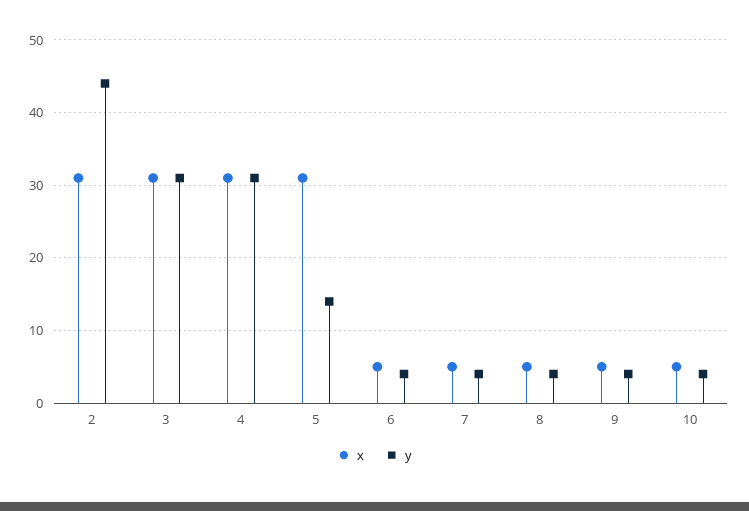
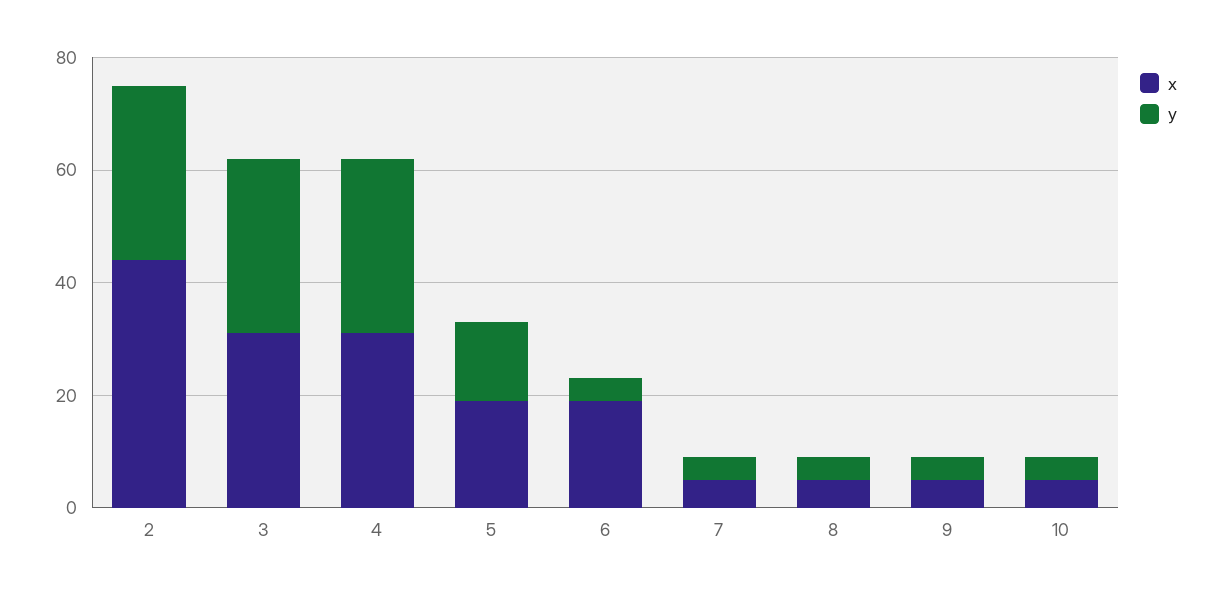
  {
    "x": {
-     "2": 31,
+     "2": 45,
      "3": 31,
      "4": 31,
-     "5": 31,
+     "5": 20,
-     "6": 5,
+     "6": 20,
      "7": 5,
      "8": 5,
      "9": 5,
      "10": 5
    },
    "y": {
-     "2": 44,
+     "2": 30,
      "3": 31,
      "4": 31,
      "5": 14,
      "6": 4,
      "7": 4,
      "8": 4,
      "9": 4,
      "10": 4
    }
  }

